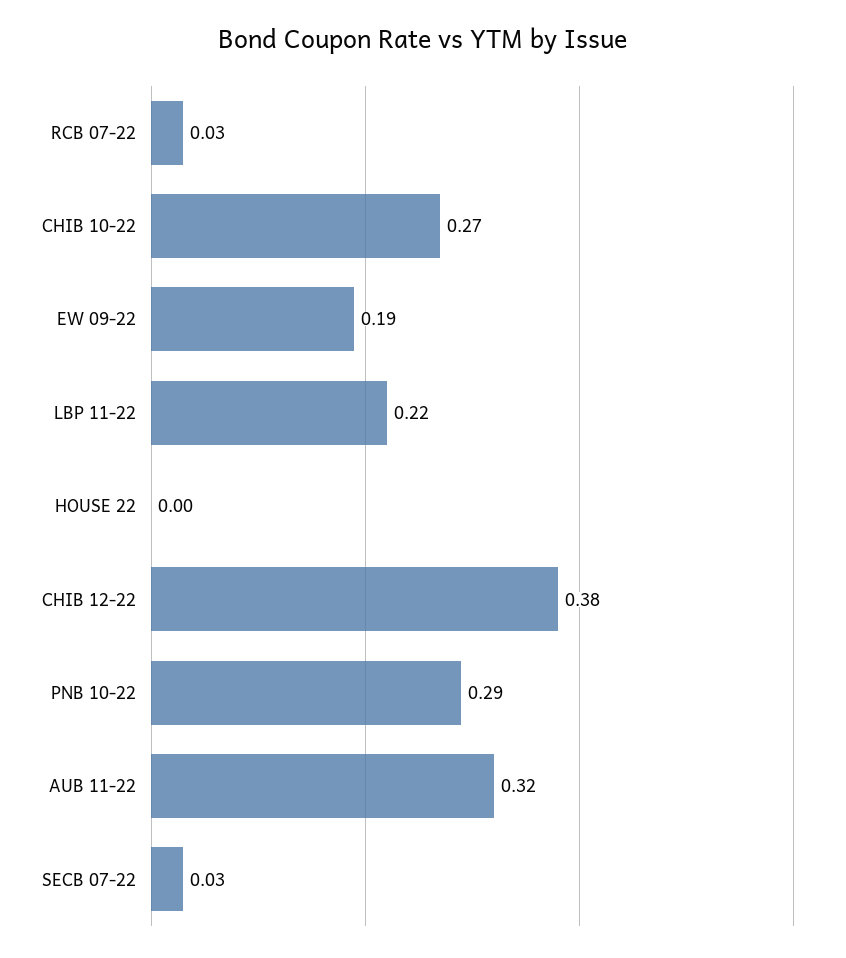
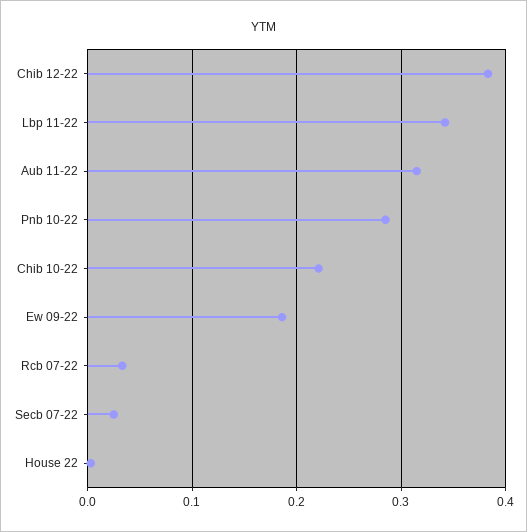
  {
    "RCB 07-22": 0.03,
-   "CHIB 10-22": 0.27,
+   "CHIB 10-22": 0.22,
    "EW 09-22": 0.19,
-   "LBP 11-22": 0.22,
+   "LBP 11-22": 0.34,
    "HOUSE 22": 0,
    "CHIB 12-22": 0.38,
    "PNB 10-22": 0.29,
    "AUB 11-22": 0.32,
    "SECB 07-22": 0.03
  }

